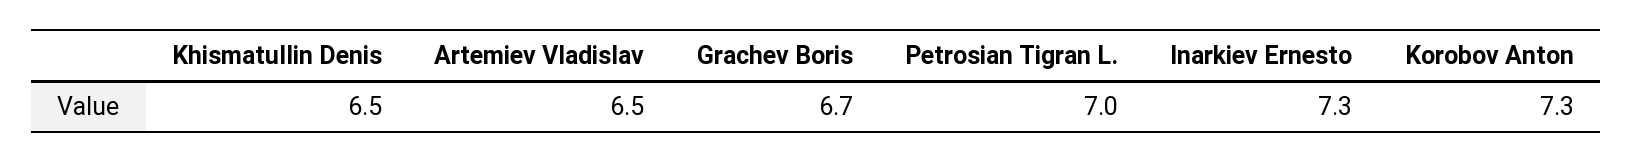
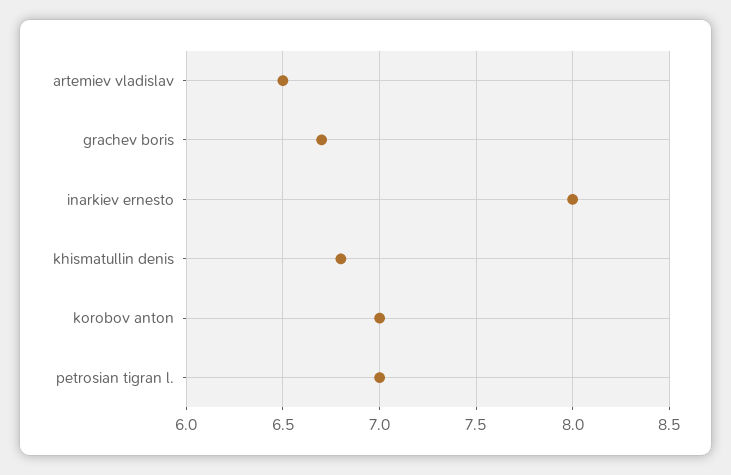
  {
-   "Khismatullin Denis": 6.5,
+   "Khismatullin Denis": 6.8,
    "Artemiev Vladislav": 6.5,
    "Grachev Boris": 6.7,
    "Petrosian Tigran L.": 7,
-   "Inarkiev Ernesto": 7.3,
+   "Inarkiev Ernesto": 8,
-   "Korobov Anton": 7.3
+   "Korobov Anton": 7
  }

